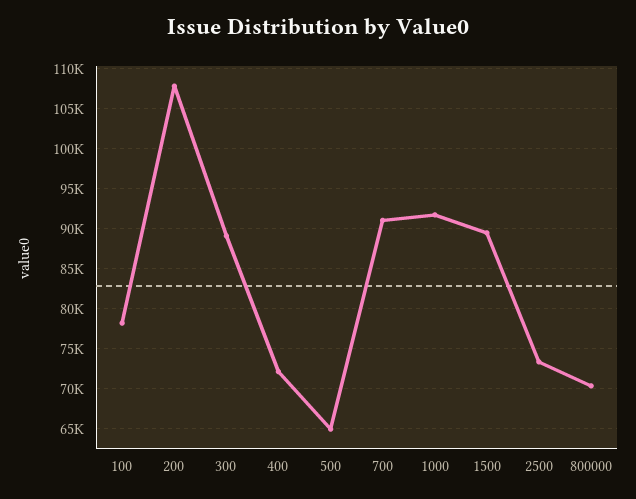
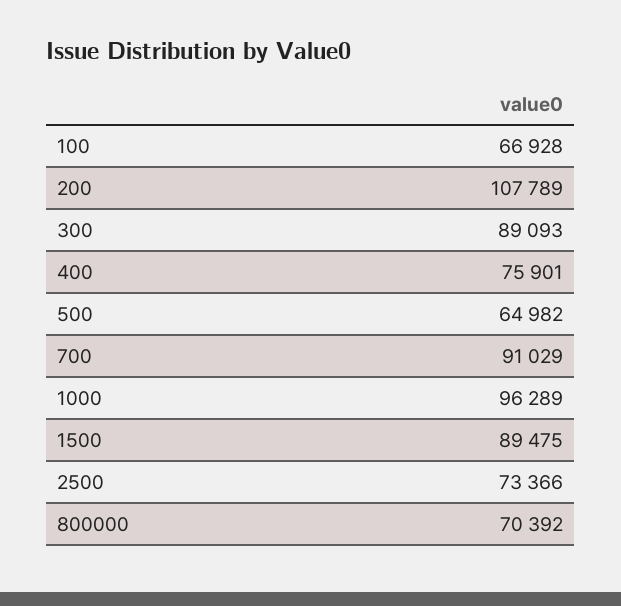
  {
-   "100": 78000,
+   "100": 66928,
    "200": 107789,
    "300": 89093,
-   "400": 72000,
+   "400": 75901,
    "500": 64982,
    "700": 91029,
-   "1000": 92000,
+   "1000": 96289,
    "1500": 89475,
    "2500": 73366,
    "800000": 70392
  }

